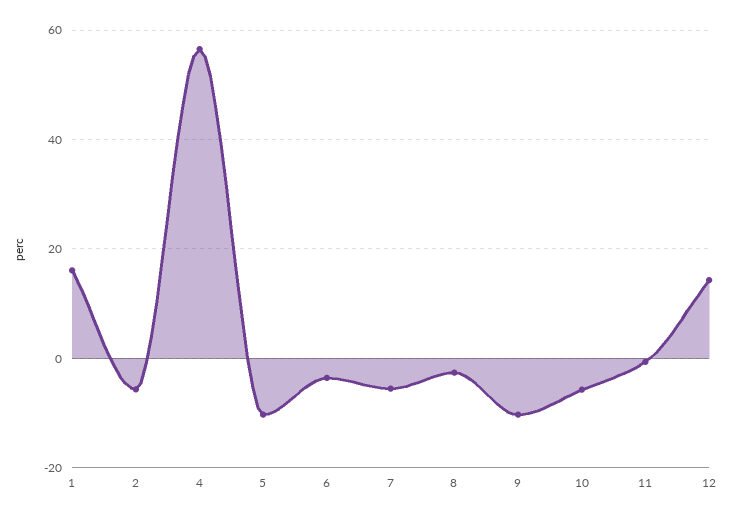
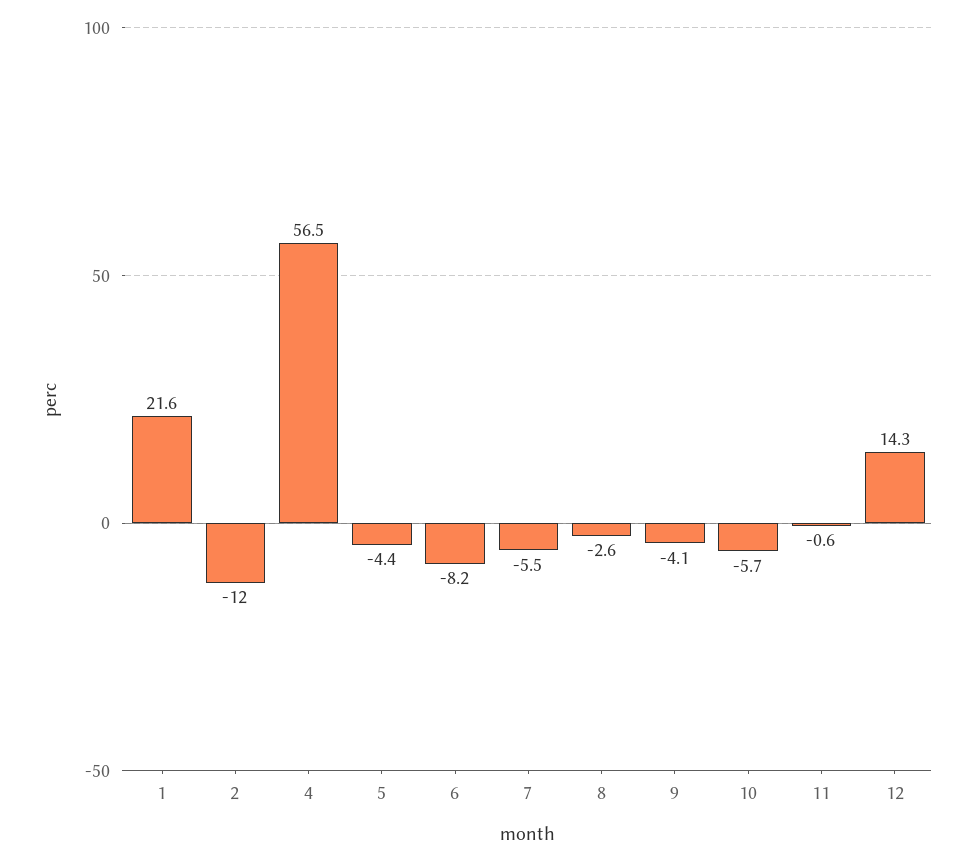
  {
-   "1": 16,
+   "1": 21.6,
-   "2": -6,
+   "2": -12,
    "4": 56.5,
-   "5": -10,
+   "5": -4.4,
-   "6": -4,
+   "6": -8.2,
    "7": -5.5,
    "8": -2.6,
-   "9": -10,
+   "9": -4.1,
    "10": -5.7,
    "11": -0.6,
    "12": 14.3
  }

